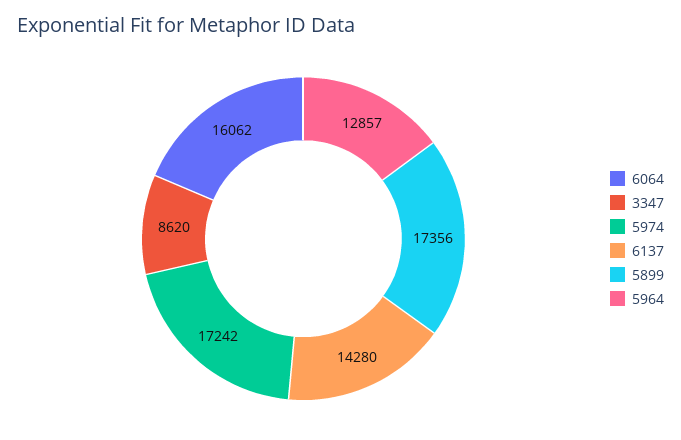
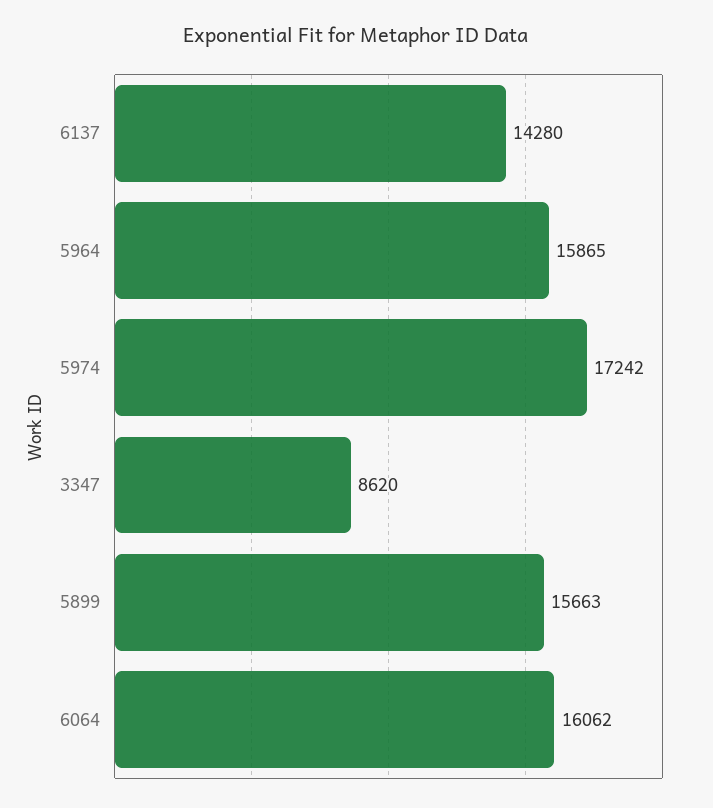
  {
    "6064": 16062,
    "3347": 8620,
    "5974": 17242,
    "6137": 14280,
-   "5899": 17356,
+   "5899": 15663,
-   "5964": 12857
+   "5964": 15865
  }

